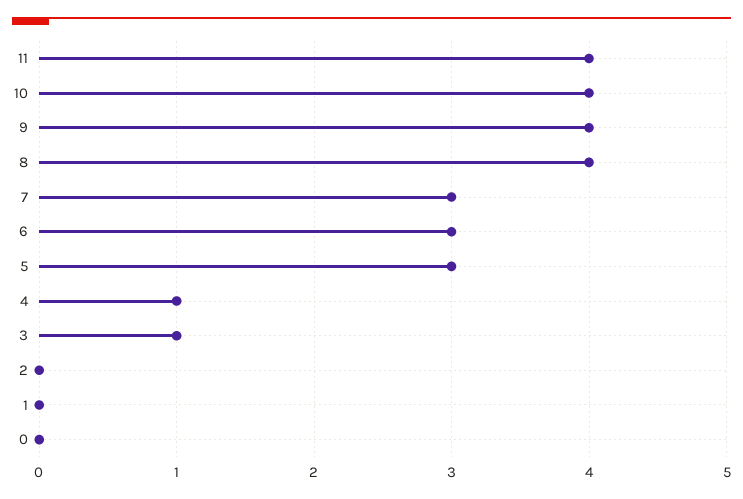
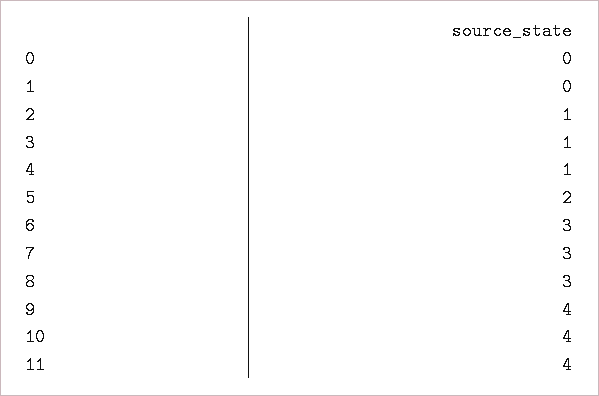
  {
    "11": 4,
    "10": 4,
    "9": 4,
-   "8": 4,
+   "8": 3,
    "7": 3,
    "6": 3,
-   "5": 3,
+   "5": 2,
    "4": 1,
    "3": 1,
-   "2": 0,
+   "2": 1,
    "1": 0,
    "0": 0
  }

